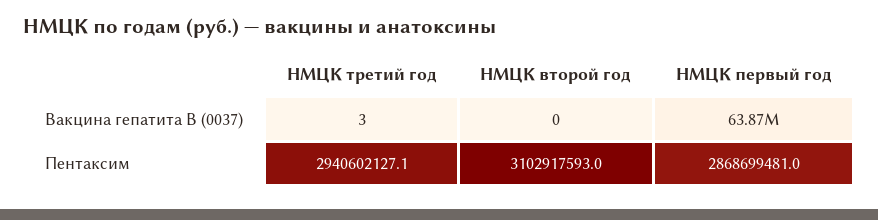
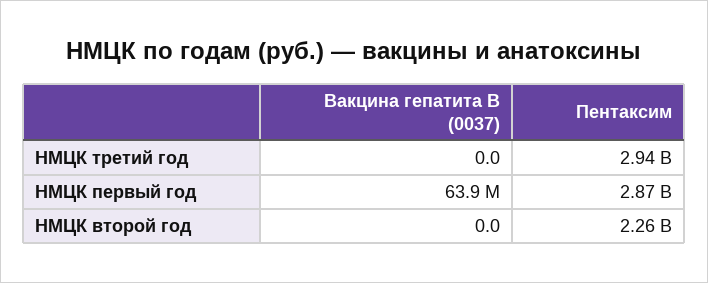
  {
    "НМЦК третий год": {
-     "Вакцина гепатита В (0037)": 3,
+     "Вакцина гепатита В (0037)": 0,
      "Пентаксим": 2940602127.1
    },
    "НМЦК второй год": {
      "Вакцина гепатита В (0037)": 0,
-     "Пентаксим": 3102917593
+     "Пентаксим": 2260000000
    },
    "НМЦК первый год": {
      "Вакцина гепатита В (0037)": 63870000,
      "Пентаксим": 2868699481
    }
  }

